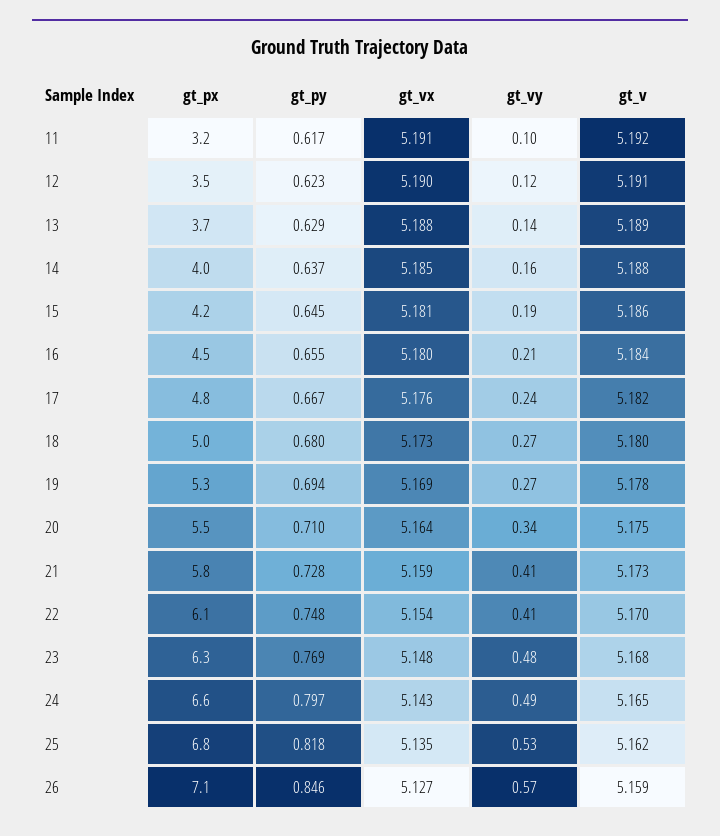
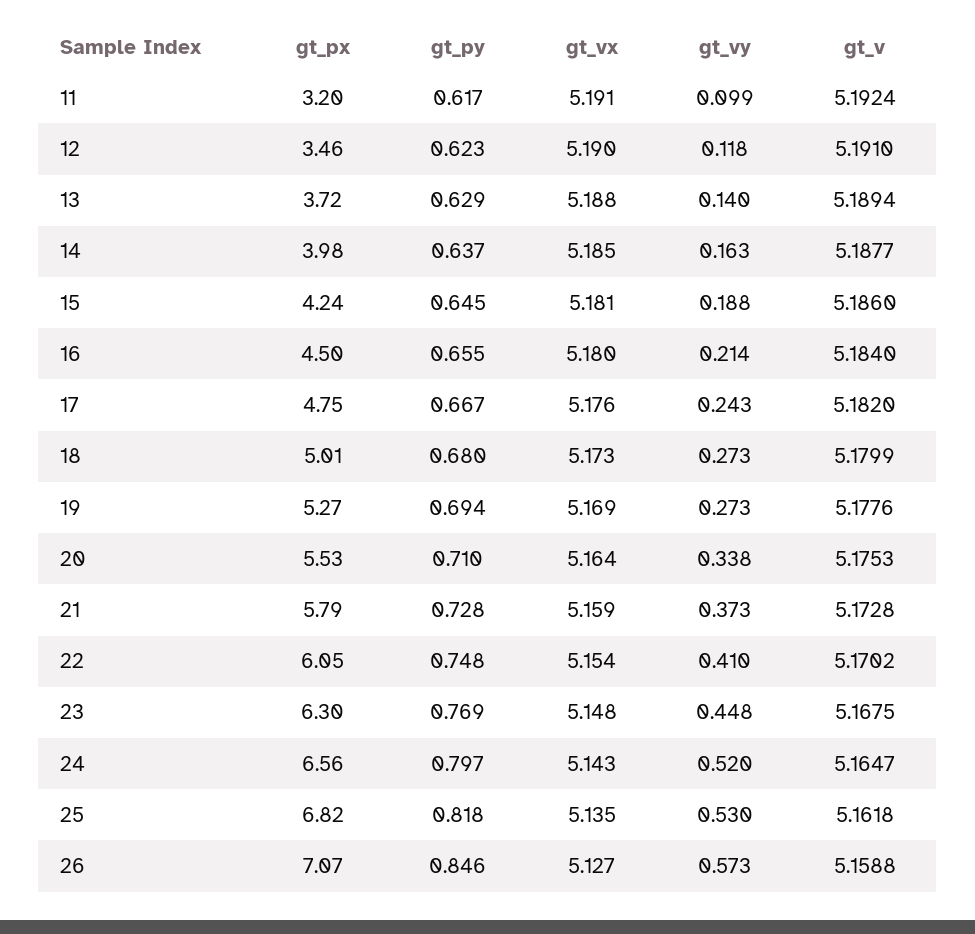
  {
    "gt_px": {
      "11": 3.2,
      "12": 3.46,
      "13": 3.72,
      "14": 3.98,
      "15": 4.24,
      "16": 4.5,
      "17": 4.75,
      "18": 5.01,
      "19": 5.27,
      "20": 5.53,
      "21": 5.79,
      "22": 6.05,
      "23": 6.3,
      "24": 6.56,
      "25": 6.82,
      "26": 7.07
    },
    "gt_py": {
      "11": 0.617,
      "12": 0.623,
      "13": 0.629,
      "14": 0.637,
      "15": 0.645,
      "16": 0.655,
      "17": 0.667,
      "18": 0.68,
      "19": 0.694,
      "20": 0.71,
      "21": 0.728,
      "22": 0.748,
      "23": 0.769,
      "24": 0.797,
      "25": 0.818,
      "26": 0.846
    },
    "gt_vx": {
      "11": 5.191,
      "12": 5.19,
      "13": 5.188,
      "14": 5.185,
      "15": 5.181,
      "16": 5.18,
      "17": 5.176,
      "18": 5.173,
      "19": 5.169,
      "20": 5.164,
      "21": 5.159,
      "22": 5.154,
      "23": 5.148,
      "24": 5.143,
      "25": 5.135,
      "26": 5.127
    },
    "gt_vy": {
      "11": 0.099,
      "12": 0.118,
      "13": 0.14,
      "14": 0.163,
      "15": 0.188,
      "16": 0.214,
      "17": 0.243,
      "18": 0.273,
      "19": 0.273,
      "20": 0.338,
-     "21": 0.41,
+     "21": 0.373,
      "22": 0.41,
-     "23": 0.48,
+     "23": 0.448,
-     "24": 0.49,
+     "24": 0.52,
      "25": 0.53,
      "26": 0.573
    },
    "gt_v": {
      "11": 5.1924,
      "12": 5.191,
      "13": 5.1894,
      "14": 5.1877,
      "15": 5.186,
      "16": 5.184,
      "17": 5.182,
      "18": 5.1799,
      "19": 5.1776,
      "20": 5.1753,
      "21": 5.1728,
      "22": 5.1702,
      "23": 5.1675,
      "24": 5.1647,
      "25": 5.1618,
      "26": 5.1588
    }
  }

